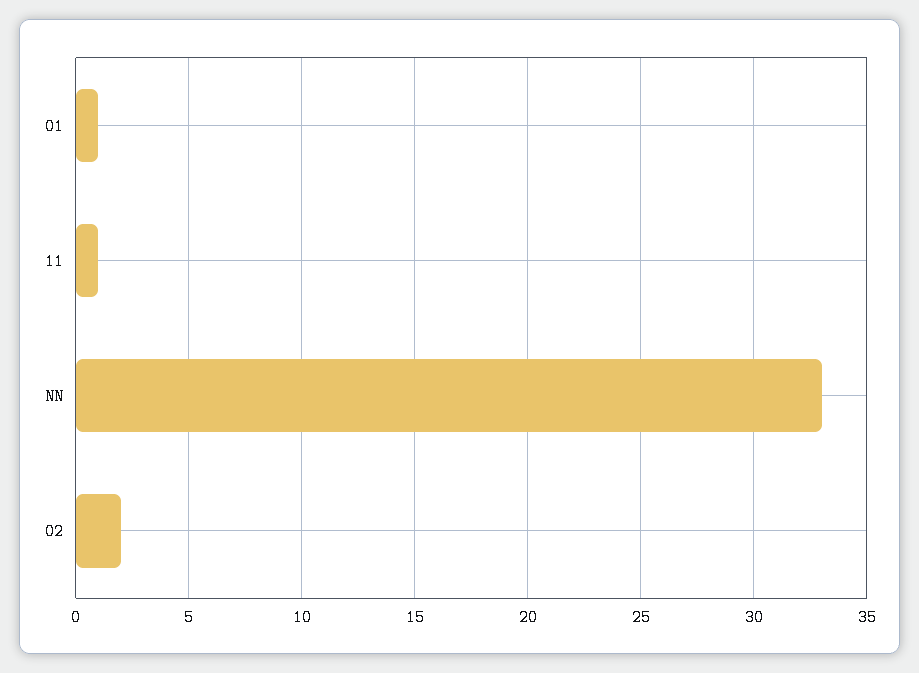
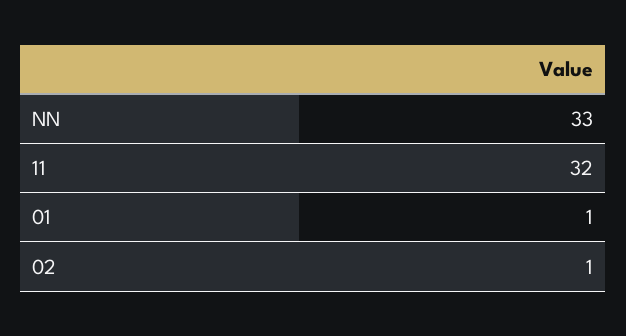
  {
    "01": 1,
-   "11": 1,
+   "11": 32,
    "NN": 33,
-   "02": 2
+   "02": 1
  }

